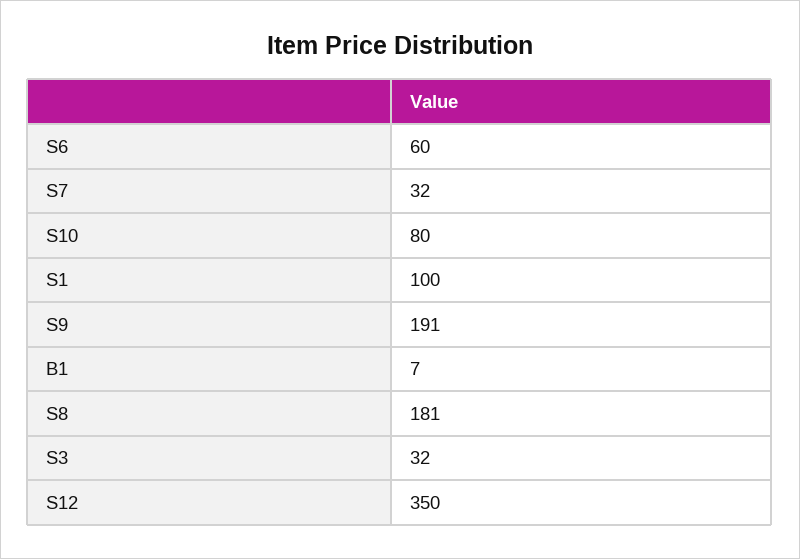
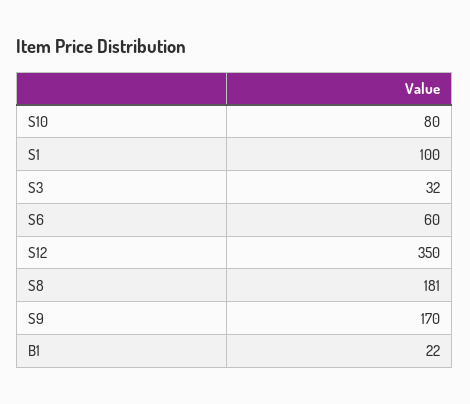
  {
    "S6": 60,
-   "S7": 32,
    "S10": 80,
    "S1": 100,
-   "S9": 191,
+   "S9": 170,
-   "B1": 7,
+   "B1": 22,
    "S8": 181,
    "S3": 32,
    "S12": 350
  }

